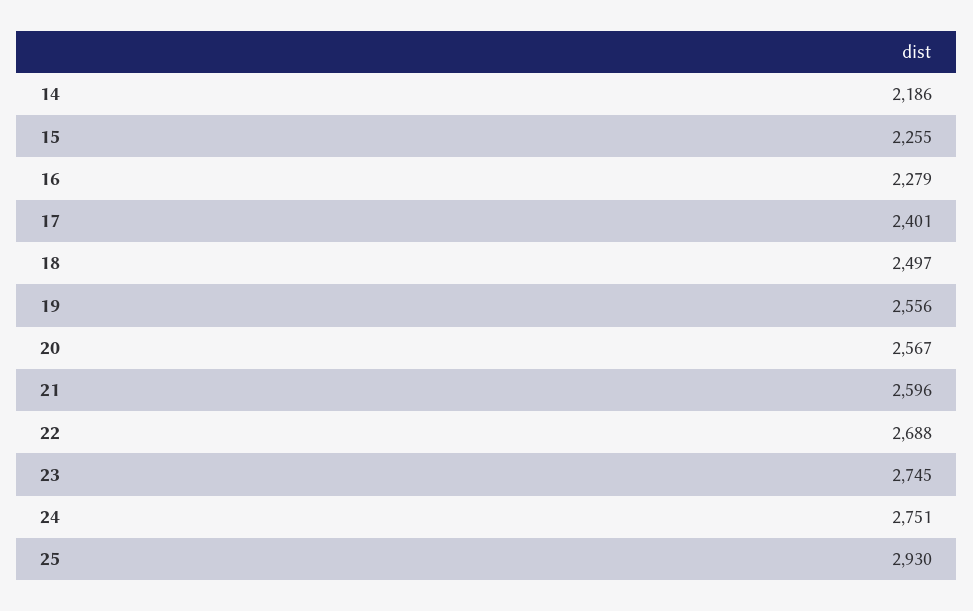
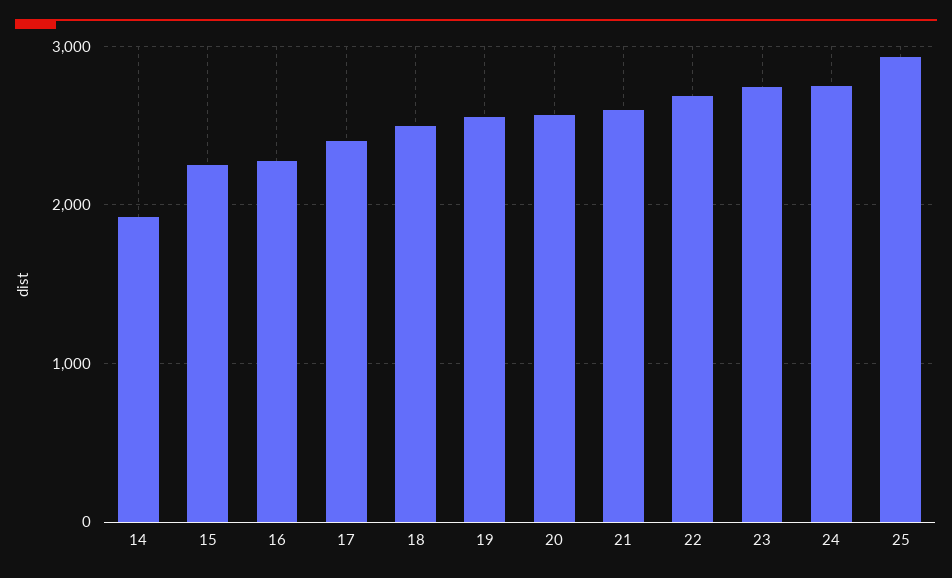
  {
-   "14": 2186,
+   "14": 1900,
    "15": 2255,
    "16": 2279,
    "17": 2401,
    "18": 2497,
    "19": 2556,
    "20": 2567,
    "21": 2596,
    "22": 2688,
    "23": 2745,
    "24": 2751,
    "25": 2930
  }

